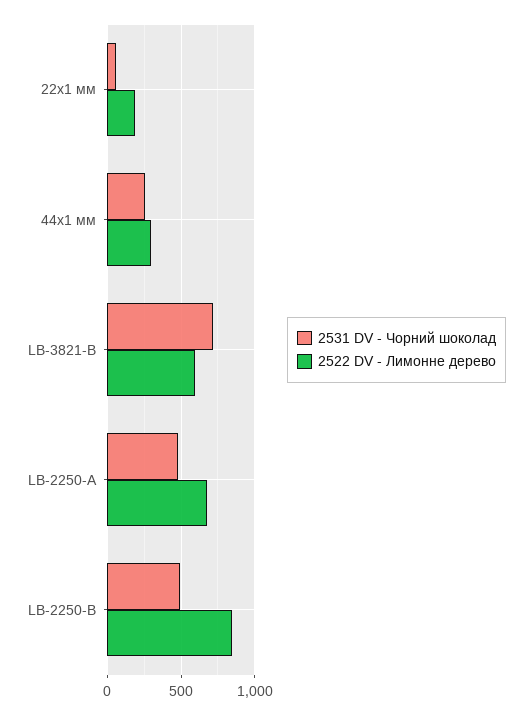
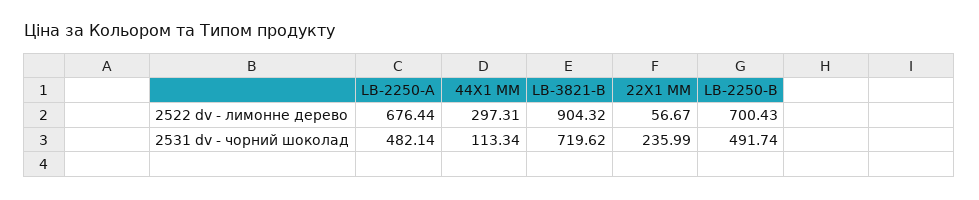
  {
    "2531 DV - Чорний шоколад": {
-     "22x1 мм": 50,
+     "22x1 мм": 235.99,
-     "44x1 мм": 250,
+     "44x1 мм": 113.34,
      "LB-3821-В": 719.62,
      "LB-2250-А": 482.14,
      "LB-2250-В": 491.74
    },
    "2522 DV - Лимонне дерево": {
-     "22x1 мм": 200,
+     "22x1 мм": 56.67,
      "44x1 мм": 297.31,
-     "LB-3821-В": 600,
+     "LB-3821-В": 904.32,
      "LB-2250-А": 676.44,
-     "LB-2250-В": 850
+     "LB-2250-В": 700.43
    }
  }

